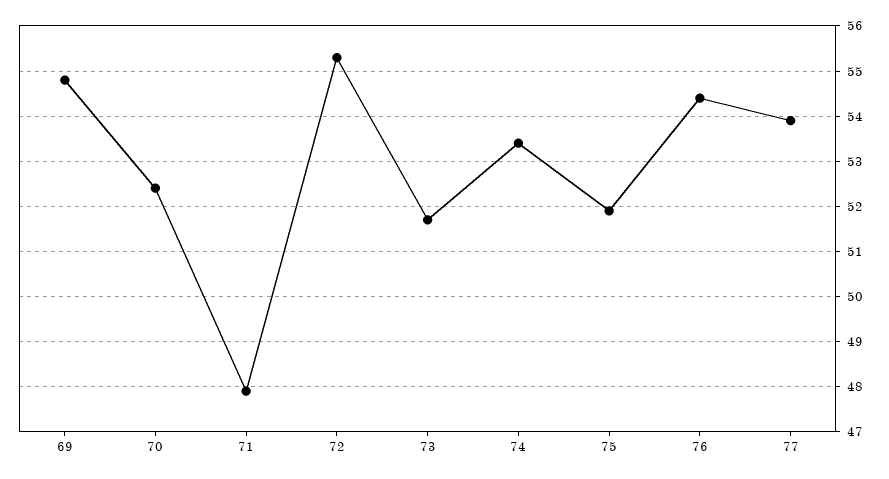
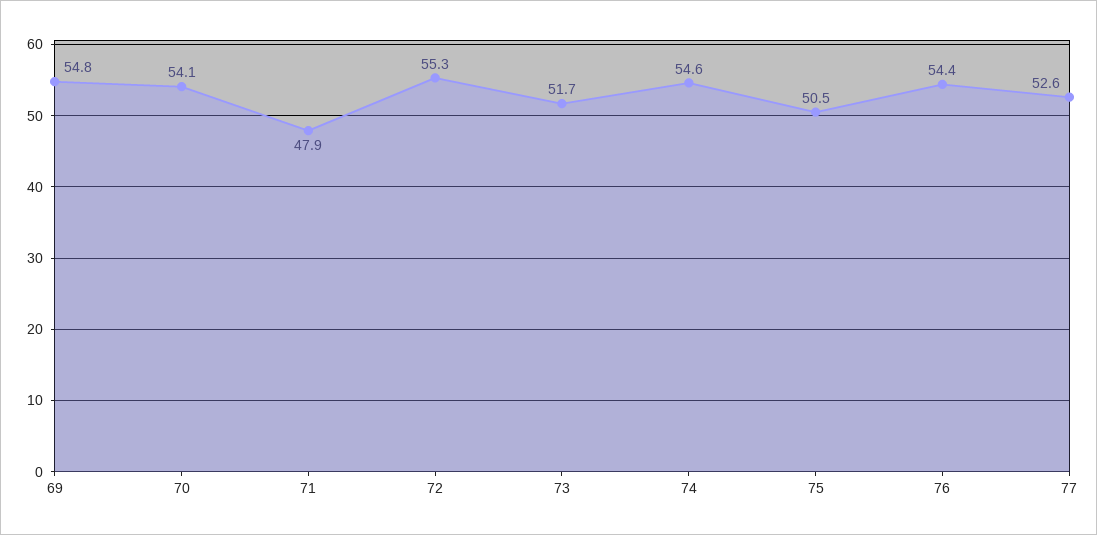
  {
    "69": 54.8,
-   "70": 52.5,
+   "70": 54.1,
    "71": 47.9,
    "72": 55.3,
    "73": 51.7,
-   "74": 53.5,
+   "74": 54.6,
-   "75": 52,
+   "75": 50.5,
    "76": 54.4,
-   "77": 54
+   "77": 52.6
  }

